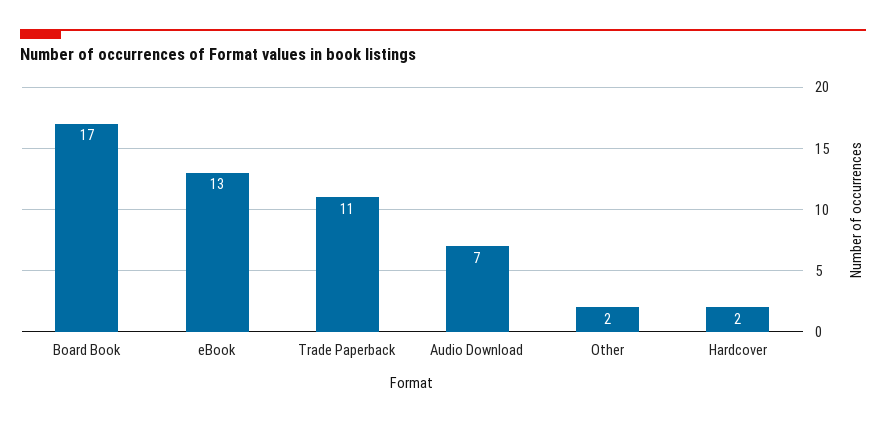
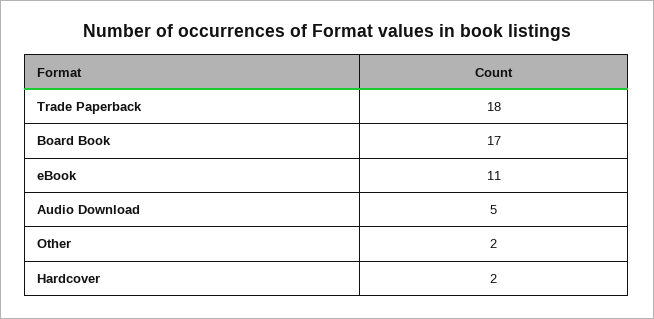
  {
    "Board Book": 17,
-   "eBook": 13,
+   "eBook": 11,
-   "Trade Paperback": 11,
+   "Trade Paperback": 18,
-   "Audio Download": 7,
+   "Audio Download": 5,
    "Other": 2,
    "Hardcover": 2
  }

